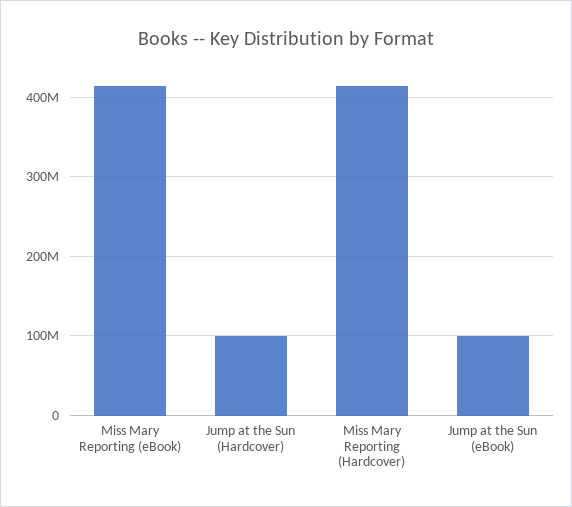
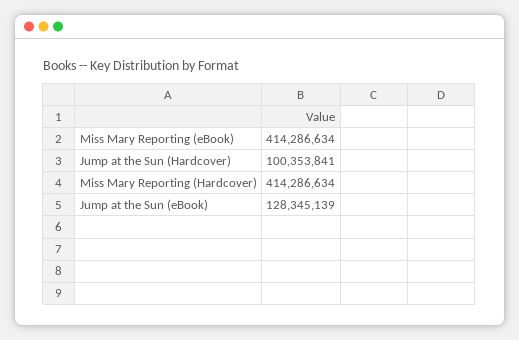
  {
    "Miss Mary Reporting (eBook)": 414286634,
    "Jump at the Sun (Hardcover)": 100353841,
    "Miss Mary Reporting (Hardcover)": 414286634,
-   "Jump at the Sun (eBook)": 100000000
+   "Jump at the Sun (eBook)": 128345139
  }

